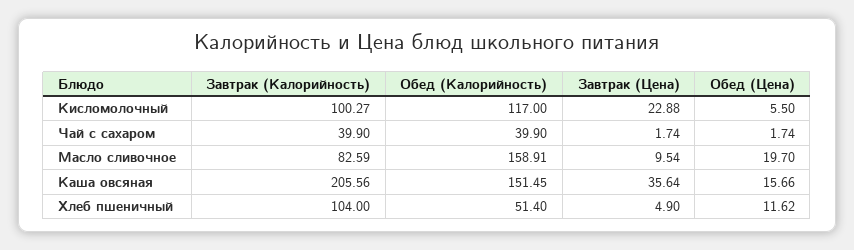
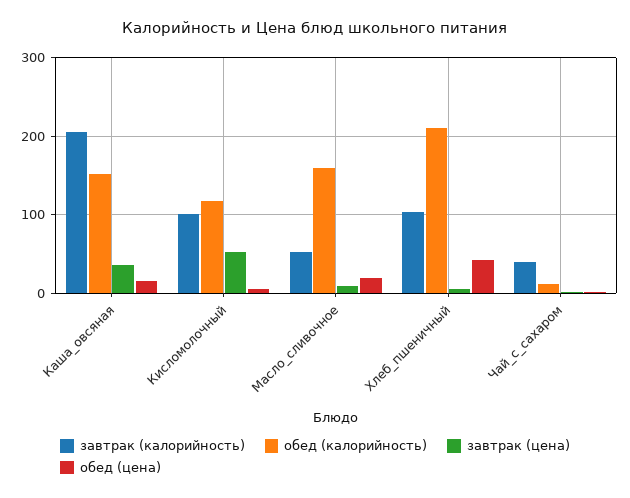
  {
    "Завтрак (Калорийность)": {
      "Кисломолочный": 100.27,
      "Чай с сахаром": 39.9,
-     "Масло сливочное": 82.59,
+     "Масло сливочное": 50,
      "Каша овсяная": 205.56,
      "Хлеб пшеничный": 104
    },
    "Обед (Калорийность)": {
      "Кисломолочный": 117,
-     "Чай с сахаром": 39.9,
+     "Чай с сахаром": 10,
      "Масло сливочное": 158.91,
      "Каша овсяная": 151.45,
-     "Хлеб пшеничный": 51.4
+     "Хлеб пшеничный": 210
    },
    "Завтрак (Цена)": {
-     "Кисломолочный": 22.88,
+     "Кисломолочный": 50,
      "Чай с сахаром": 1.74,
      "Масло сливочное": 9.54,
      "Каша овсяная": 35.64,
      "Хлеб пшеничный": 4.9
    },
    "Обед (Цена)": {
      "Кисломолочный": 5.5,
      "Чай с сахаром": 1.74,
      "Масло сливочное": 19.7,
      "Каша овсяная": 15.66,
-     "Хлеб пшеничный": 11.62
+     "Хлеб пшеничный": 40
    }
  }

